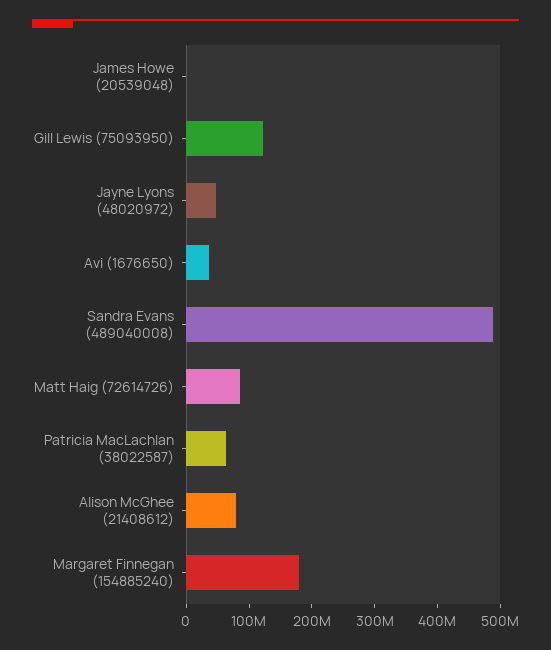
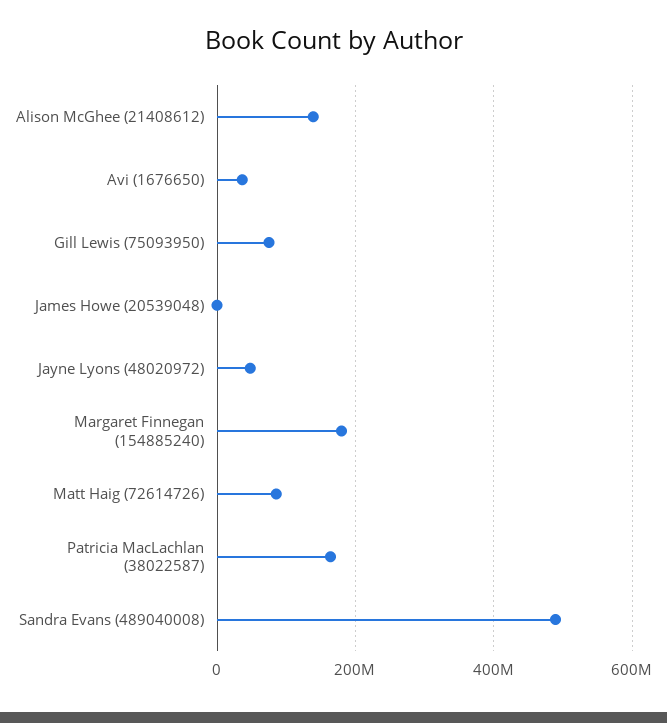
  {
    "James Howe (20539048)": 0,
-   "Gill Lewis (75093950)": 120000000,
+   "Gill Lewis (75093950)": 80000000,
    "Jayne Lyons (48020972)": 40000000,
    "Avi (1676650)": 40000000,
    "Sandra Evans (489040008)": 480000000,
    "Matt Haig (72614726)": 80000000,
-   "Patricia MacLachlan (38022587)": 60000000,
+   "Patricia MacLachlan (38022587)": 160000000,
-   "Alison McGhee (21408612)": 80000000,
+   "Alison McGhee (21408612)": 140000000,
    "Margaret Finnegan (154885240)": 180000000
  }

